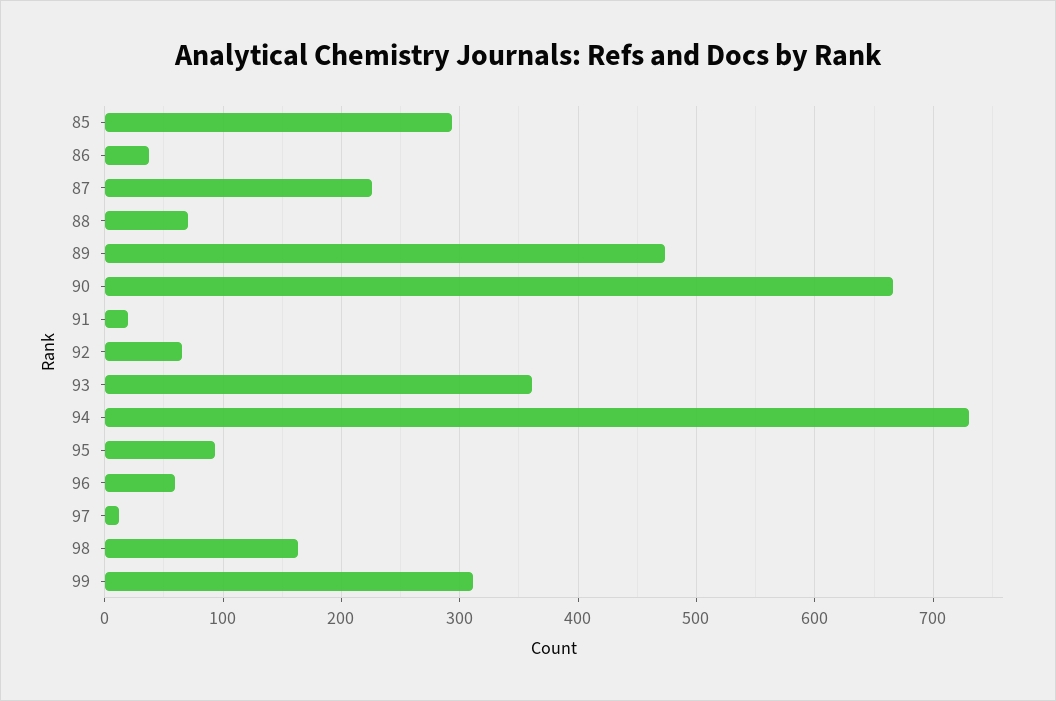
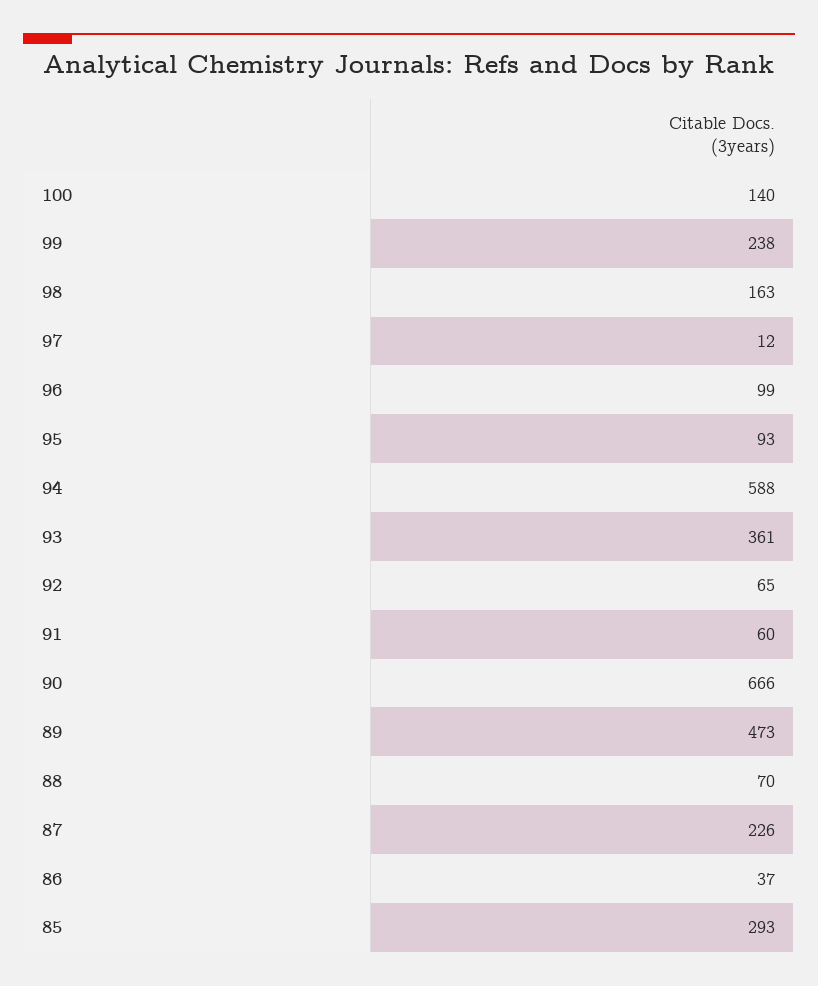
  {
    "85": 293,
    "86": 37,
    "87": 226,
    "88": 70,
    "89": 473,
    "90": 666,
-   "91": 20,
+   "91": 60,
    "92": 65,
    "93": 361,
-   "94": 730,
+   "94": 588,
    "95": 93,
-   "96": 60,
+   "96": 99,
    "97": 12,
    "98": 163,
-   "99": 310
+   "99": 238,
+   "100": 140
  }

